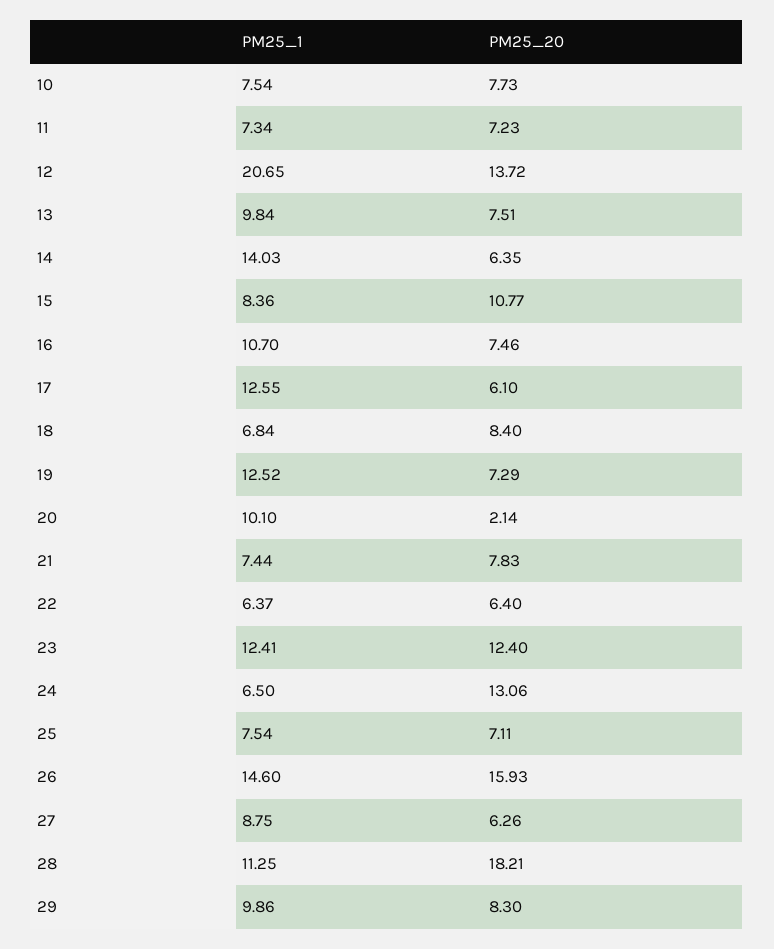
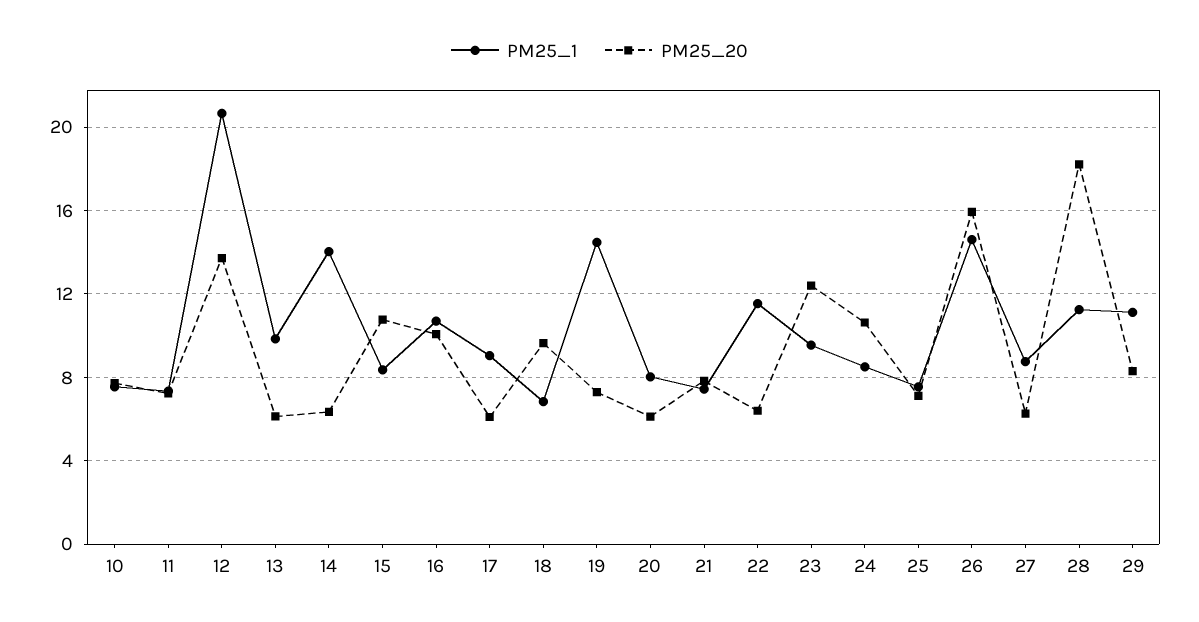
  {
    "PM25_1": {
      "10": 7.54,
      "11": 7.34,
      "12": 20.65,
      "13": 9.84,
      "14": 14.03,
      "15": 8.36,
      "16": 10.7,
-     "17": 12.55,
+     "17": 9,
      "18": 6.84,
-     "19": 12.52,
+     "19": 14.5,
-     "20": 10.1,
+     "20": 8,
      "21": 7.44,
-     "22": 6.37,
+     "22": 11.5,
-     "23": 12.41,
+     "23": 9.5,
-     "24": 6.5,
+     "24": 8.5,
      "25": 7.54,
      "26": 14.6,
      "27": 8.75,
      "28": 11.25,
-     "29": 9.86
+     "29": 11
    },
    "PM25_20": {
      "10": 7.73,
      "11": 7.23,
      "12": 13.72,
-     "13": 7.51,
+     "13": 6,
      "14": 6.35,
      "15": 10.77,
-     "16": 7.46,
+     "16": 10,
      "17": 6.1,
-     "18": 8.4,
+     "18": 9.5,
      "19": 7.29,
-     "20": 2.14,
+     "20": 6,
      "21": 7.83,
      "22": 6.4,
      "23": 12.4,
-     "24": 13.06,
+     "24": 10.5,
      "25": 7.11,
      "26": 15.93,
      "27": 6.26,
      "28": 18.21,
      "29": 8.3
    }
  }

